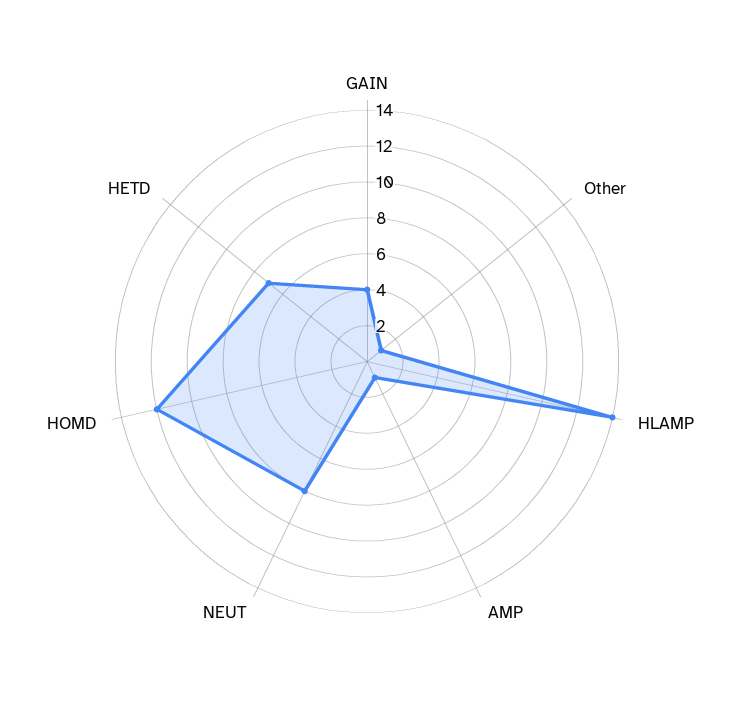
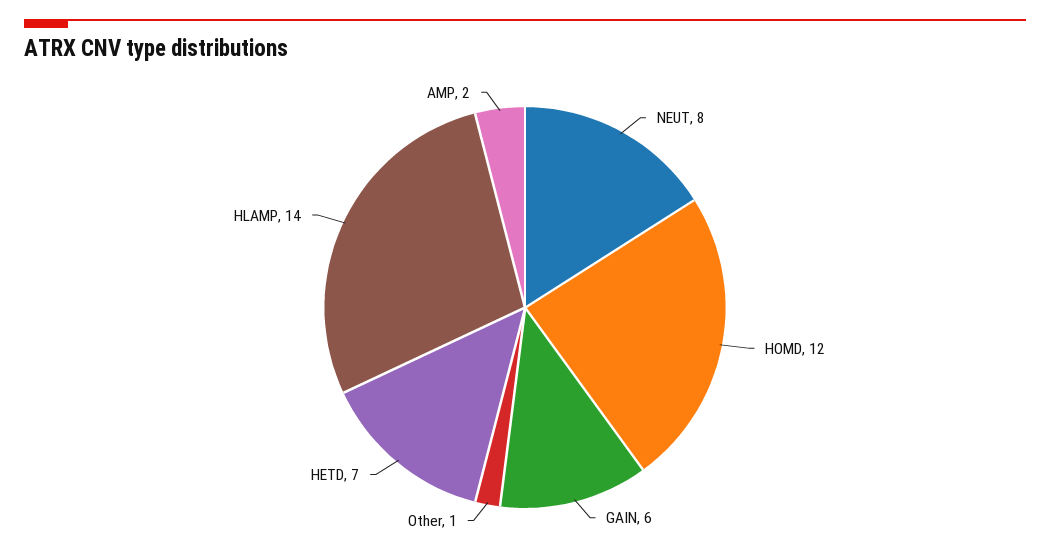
  {
-   "GAIN": 4,
+   "GAIN": 6,
    "Other": 1,
    "HLAMP": 14,
-   "AMP": 1,
+   "AMP": 2,
    "NEUT": 8,
    "HOMD": 12,
    "HETD": 7
  }

